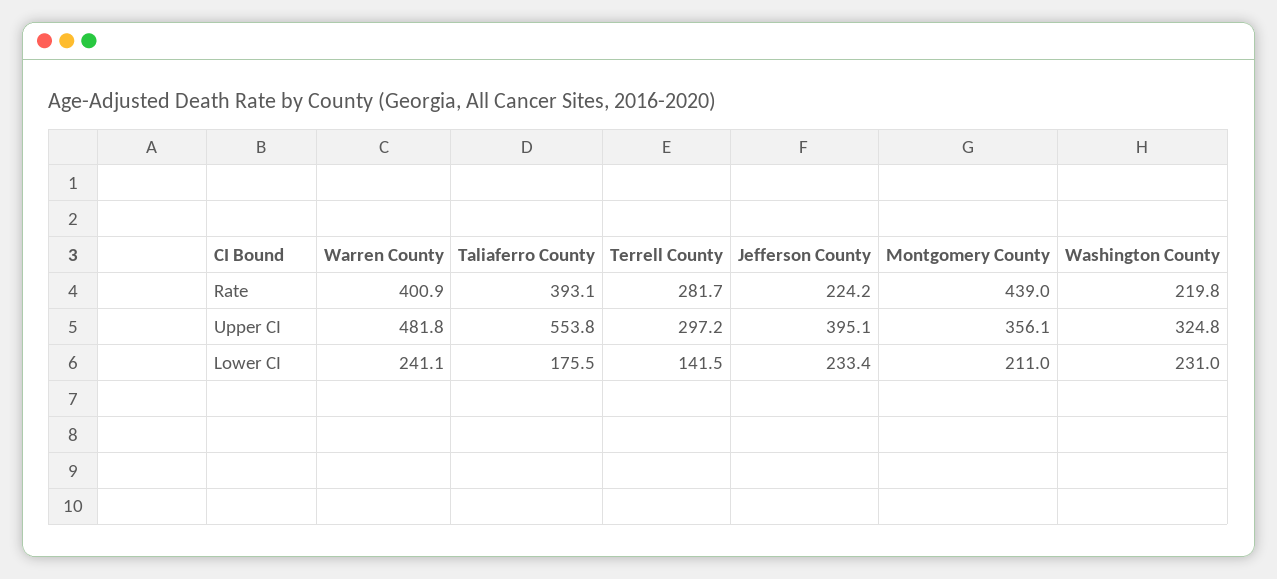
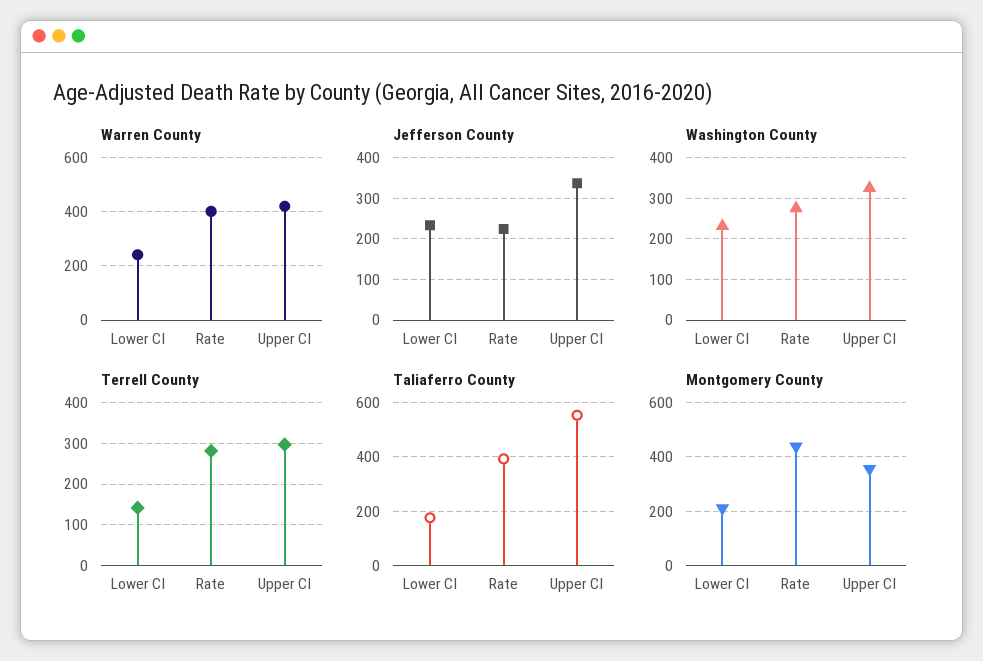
  {
    "Warren County": {
      "Rate": 400.9,
-     "Upper CI": 481.8,
+     "Upper CI": 425,
      "Lower CI": 241.1
    },
    "Taliaferro County": {
      "Rate": 393.1,
      "Upper CI": 553.8,
      "Lower CI": 175.5
    },
    "Terrell County": {
      "Rate": 281.7,
      "Upper CI": 297.2,
      "Lower CI": 141.5
    },
    "Jefferson County": {
      "Rate": 224.2,
-     "Upper CI": 395.1,
+     "Upper CI": 340,
      "Lower CI": 233.4
    },
    "Montgomery County": {
      "Rate": 439,
      "Upper CI": 356.1,
      "Lower CI": 211
    },
    "Washington County": {
-     "Rate": 219.8,
+     "Rate": 280,
      "Upper CI": 324.8,
      "Lower CI": 231
    }
  }

